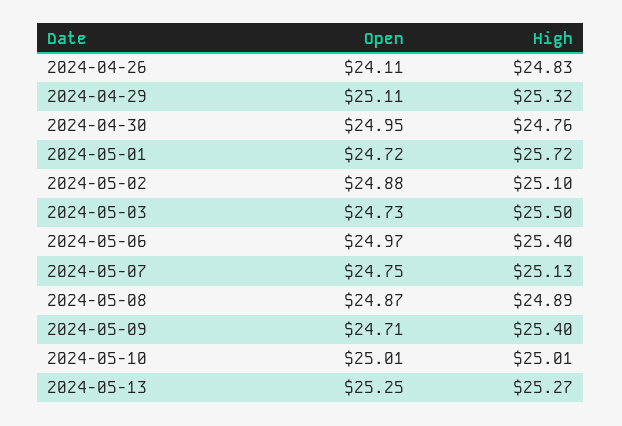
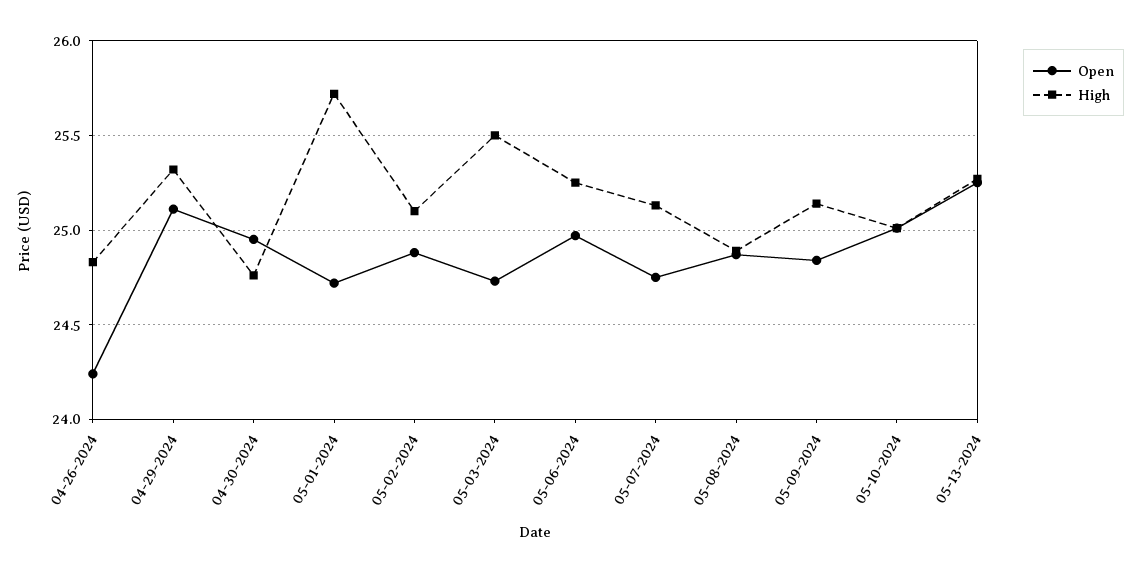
  {
    "Open": {
-     "2024-04-26": 24.11,
+     "2024-04-26": 24.25,
      "2024-04-29": 25.11,
      "2024-04-30": 24.95,
      "2024-05-01": 24.72,
      "2024-05-02": 24.88,
      "2024-05-03": 24.73,
      "2024-05-06": 24.97,
      "2024-05-07": 24.75,
      "2024-05-08": 24.87,
-     "2024-05-09": 24.71,
+     "2024-05-09": 24.85,
      "2024-05-10": 25.01,
      "2024-05-13": 25.25
    },
    "High": {
      "2024-04-26": 24.83,
      "2024-04-29": 25.32,
      "2024-04-30": 24.76,
      "2024-05-01": 25.72,
      "2024-05-02": 25.1,
      "2024-05-03": 25.5,
-     "2024-05-06": 25.4,
+     "2024-05-06": 25.25,
      "2024-05-07": 25.13,
      "2024-05-08": 24.89,
-     "2024-05-09": 25.4,
+     "2024-05-09": 25.15,
      "2024-05-10": 25.01,
      "2024-05-13": 25.27
    }
  }

